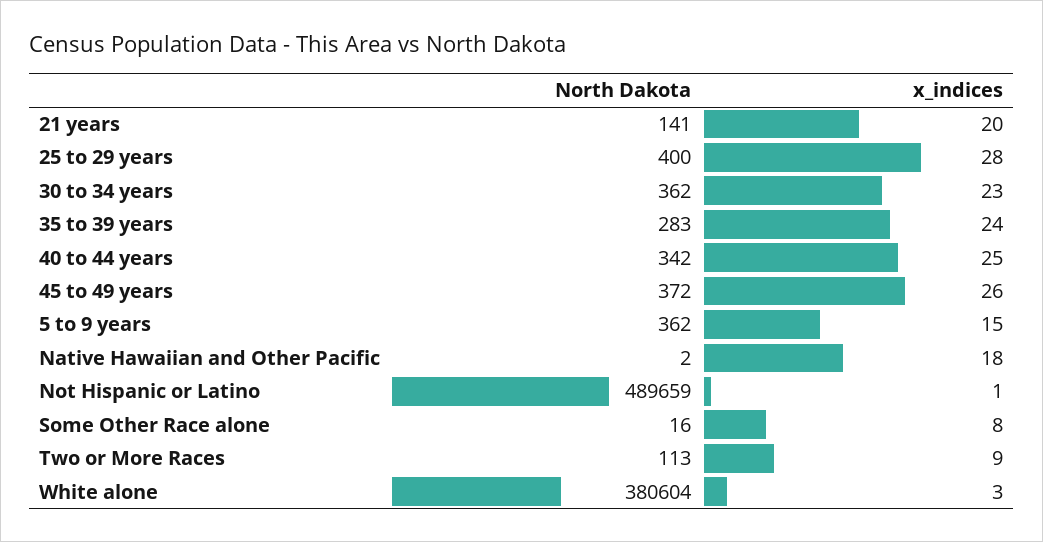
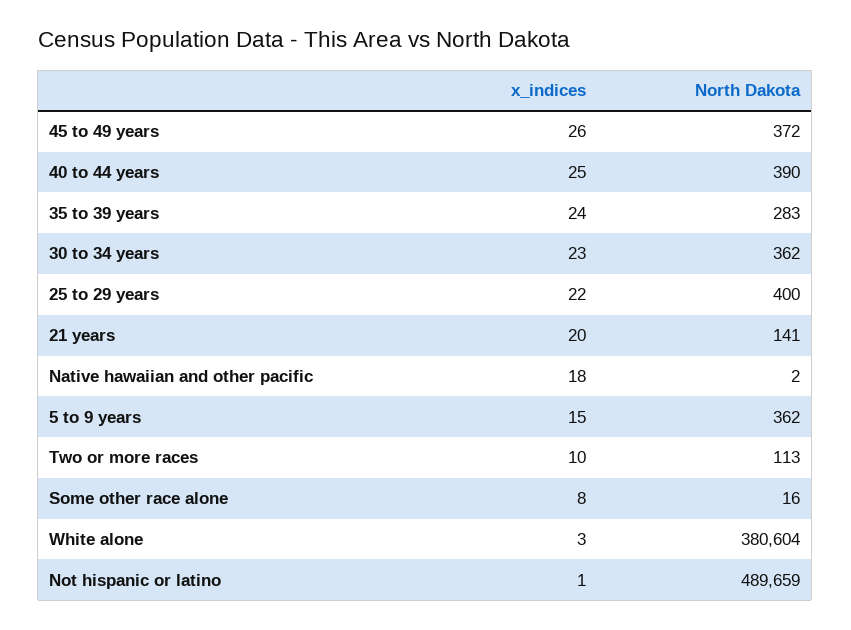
  {
    "North Dakota": {
      "21 years": 141,
      "25 to 29 years": 400,
      "30 to 34 years": 362,
      "35 to 39 years": 283,
-     "40 to 44 years": 342,
+     "40 to 44 years": 390,
      "45 to 49 years": 372,
      "5 to 9 years": 362,
      "Native Hawaiian and Other Pacific": 2,
      "Not Hispanic or Latino": 489659,
      "Some Other Race alone": 16,
      "Two or More Races": 113,
      "White alone": 380604
    },
    "x_indices": {
      "21 years": 20,
-     "25 to 29 years": 28,
+     "25 to 29 years": 22,
      "30 to 34 years": 23,
      "35 to 39 years": 24,
      "40 to 44 years": 25,
      "45 to 49 years": 26,
      "5 to 9 years": 15,
      "Native Hawaiian and Other Pacific": 18,
      "Not Hispanic or Latino": 1,
      "Some Other Race alone": 8,
-     "Two or More Races": 9,
+     "Two or More Races": 10,
      "White alone": 3
    }
  }

